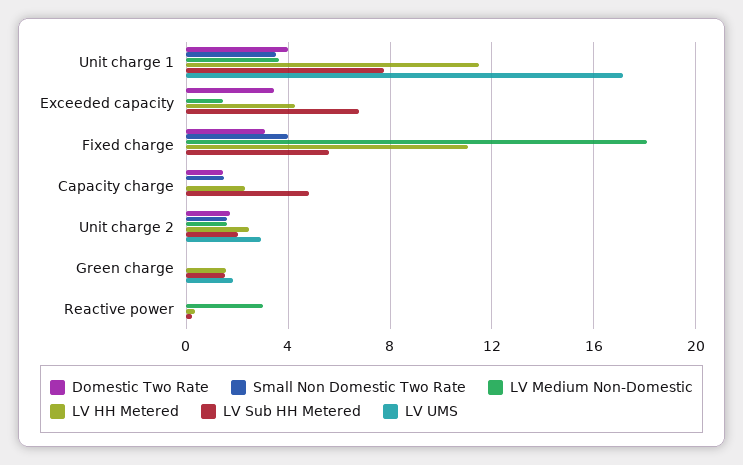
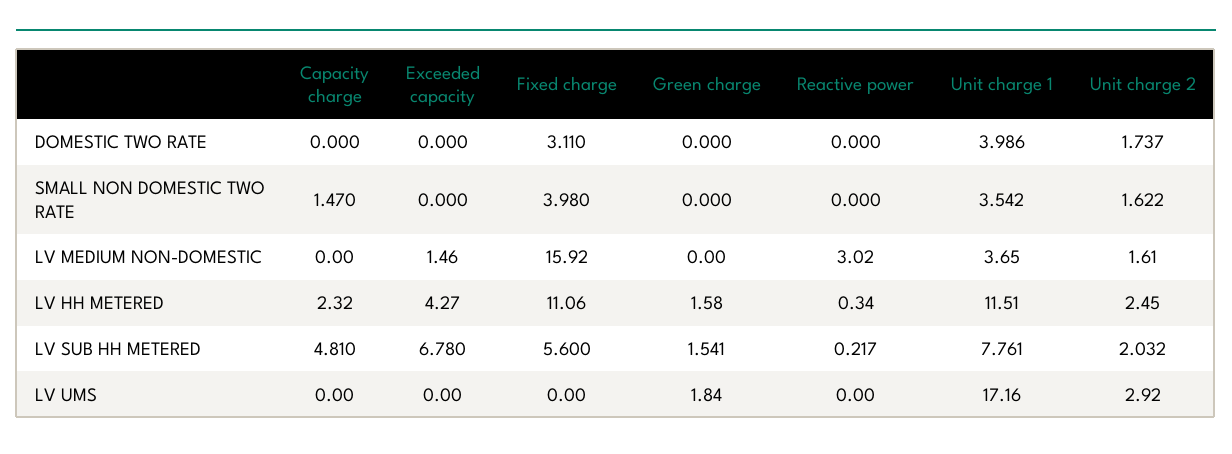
  {
    "Domestic Two Rate": {
      "Unit charge 1": 3.986,
-     "Exceeded capacity": 3.5,
+     "Exceeded capacity": 0,
      "Fixed charge": 3.11,
-     "Capacity charge": 1.5,
+     "Capacity charge": 0,
      "Unit charge 2": 1.737,
      "Green charge": 0,
      "Reactive power": 0
    },
    "Small Non Domestic Two Rate": {
      "Unit charge 1": 3.542,
      "Exceeded capacity": 0,
      "Fixed charge": 3.98,
      "Capacity charge": 1.47,
      "Unit charge 2": 1.622,
      "Green charge": 0,
      "Reactive power": 0
    },
    "LV Medium Non-Domestic": {
      "Unit charge 1": 3.65,
      "Exceeded capacity": 1.46,
-     "Fixed charge": 18,
+     "Fixed charge": 15.92,
      "Capacity charge": 0,
      "Unit charge 2": 1.61,
      "Green charge": 0,
      "Reactive power": 3.02
    },
    "LV HH Metered": {
      "Unit charge 1": 11.51,
      "Exceeded capacity": 4.27,
      "Fixed charge": 11.06,
      "Capacity charge": 2.32,
      "Unit charge 2": 2.45,
      "Green charge": 1.58,
      "Reactive power": 0.34
    },
    "LV Sub HH Metered": {
      "Unit charge 1": 7.761,
      "Exceeded capacity": 6.78,
      "Fixed charge": 5.6,
      "Capacity charge": 4.81,
      "Unit charge 2": 2.032,
      "Green charge": 1.541,
      "Reactive power": 0.217
    },
    "LV UMS": {
      "Unit charge 1": 17.16,
      "Exceeded capacity": 0,
      "Fixed charge": 0,
      "Capacity charge": 0,
      "Unit charge 2": 2.92,
      "Green charge": 1.84,
      "Reactive power": 0
    }
  }

